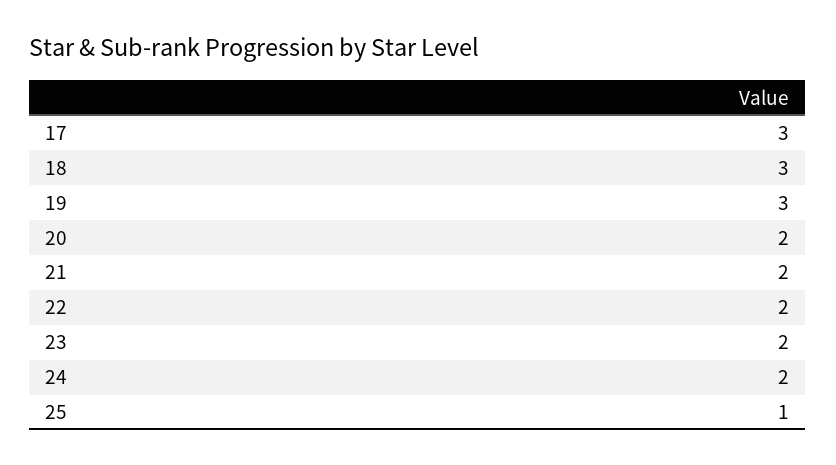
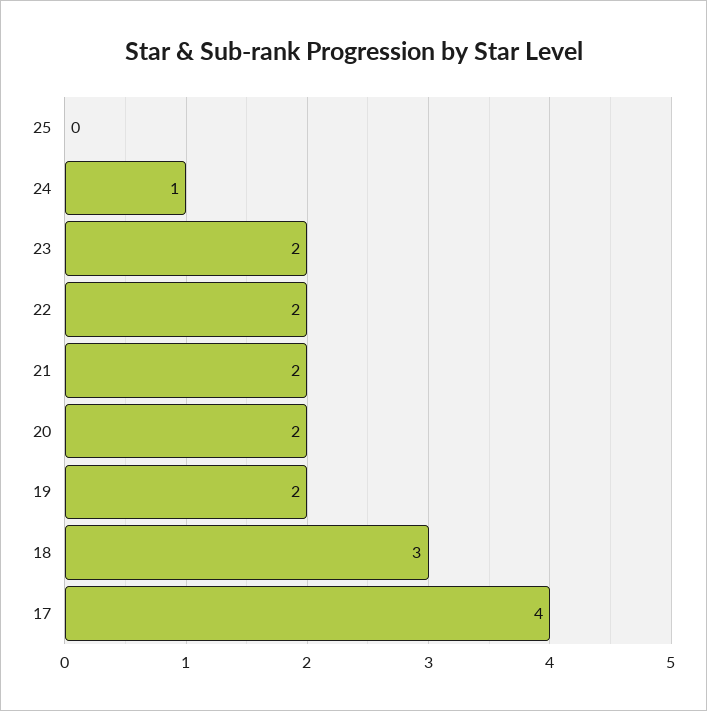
  {
-   "17": 3,
+   "17": 4,
    "18": 3,
-   "19": 3,
+   "19": 2,
    "20": 2,
    "21": 2,
    "22": 2,
    "23": 2,
-   "24": 2,
+   "24": 1,
-   "25": 1
+   "25": 0
  }

